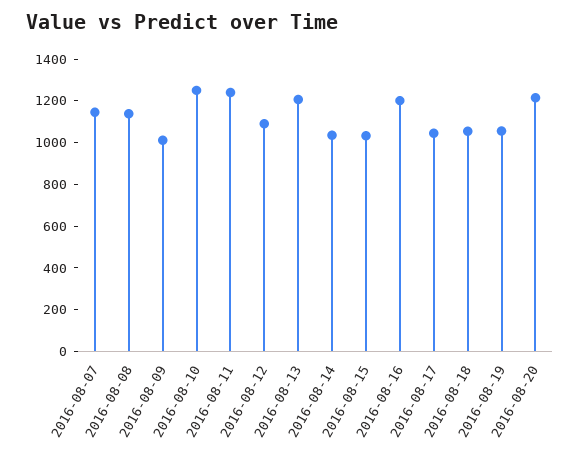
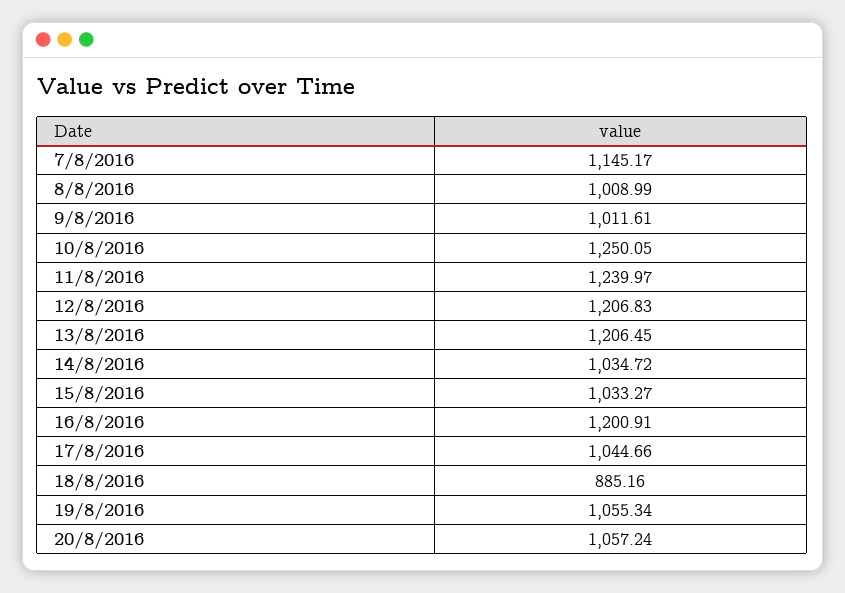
  {
    "2016-08-07": 1145.17,
-   "2016-08-08": 1150,
+   "2016-08-08": 1008.99,
    "2016-08-09": 1011.61,
    "2016-08-10": 1250.05,
    "2016-08-11": 1239.97,
-   "2016-08-12": 1100,
+   "2016-08-12": 1206.83,
    "2016-08-13": 1206.45,
    "2016-08-14": 1034.72,
    "2016-08-15": 1033.27,
    "2016-08-16": 1200.91,
    "2016-08-17": 1044.66,
-   "2016-08-18": 1050,
+   "2016-08-18": 885.16,
    "2016-08-19": 1055.34,
-   "2016-08-20": 1200
+   "2016-08-20": 1057.24
  }

